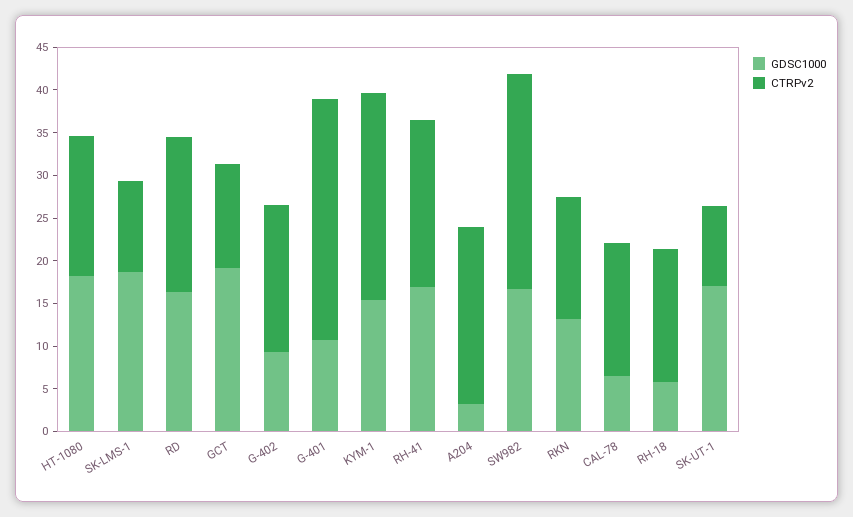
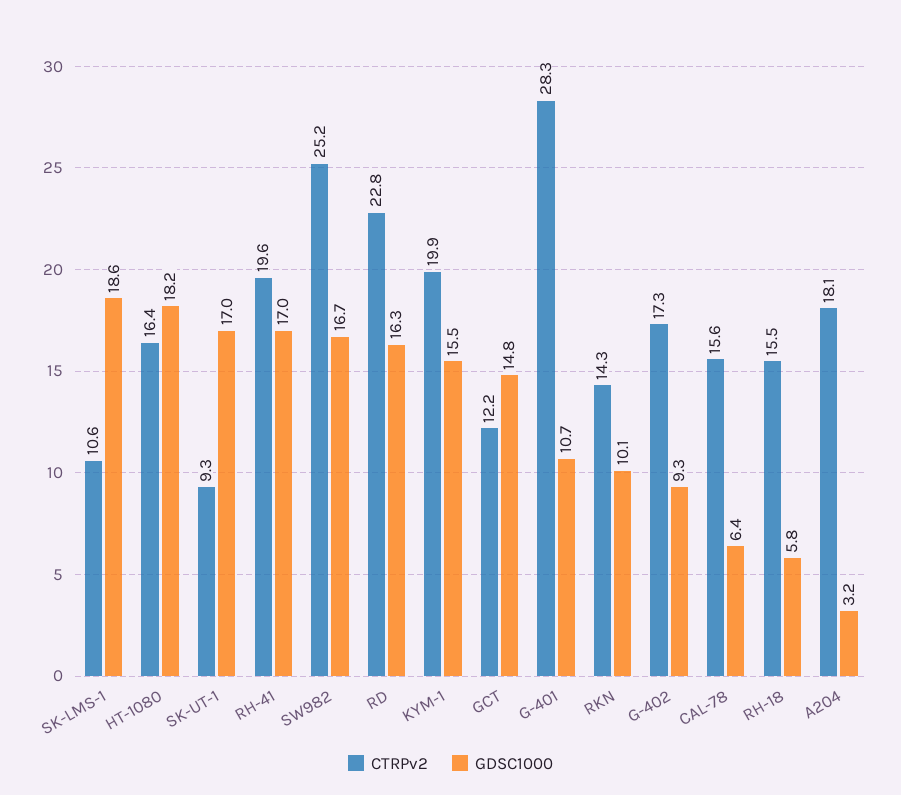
  {
    "GDSC1000": {
      "HT-1080": 18.2,
      "SK-LMS-1": 18.6,
      "RD": 16.3,
-     "GCT": 19,
+     "GCT": 14.8,
      "G-402": 9.3,
      "G-401": 10.7,
      "KYM-1": 15.5,
      "RH-41": 17,
      "A204": 3.2,
      "SW982": 16.7,
-     "RKN": 13,
+     "RKN": 10.1,
      "CAL-78": 6.4,
      "RH-18": 5.8,
      "SK-UT-1": 17
    },
    "CTRPv2": {
      "HT-1080": 16.4,
      "SK-LMS-1": 10.6,
-     "RD": 18,
+     "RD": 22.8,
      "GCT": 12.2,
      "G-402": 17.3,
      "G-401": 28.3,
-     "KYM-1": 24,
+     "KYM-1": 19.9,
      "RH-41": 19.6,
-     "A204": 21,
+     "A204": 18.1,
      "SW982": 25.2,
      "RKN": 14.3,
      "CAL-78": 15.6,
      "RH-18": 15.5,
      "SK-UT-1": 9.3
    }
  }

